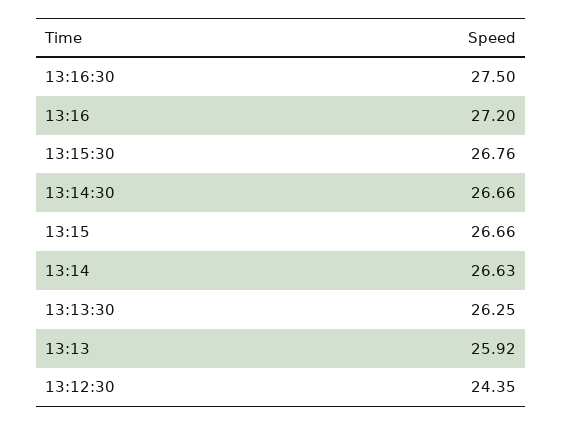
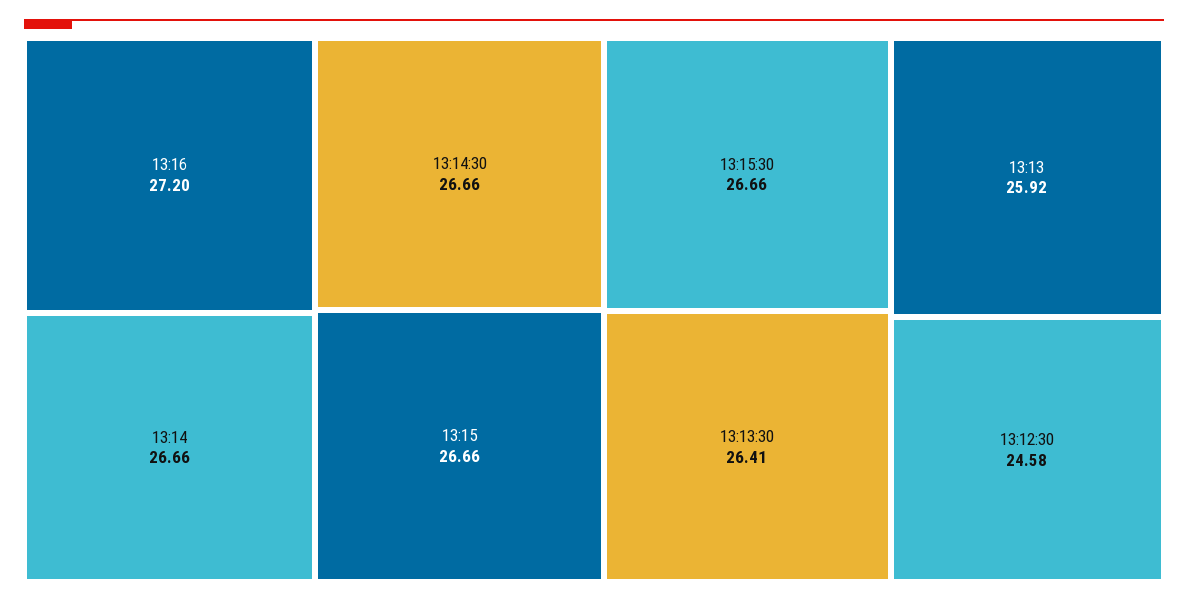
  {
-   "13:16:30": 27.5,
    "13:16": 27.2,
-   "13:15:30": 26.76,
+   "13:15:30": 26.66,
    "13:14:30": 26.66,
    "13:15": 26.66,
-   "13:14": 26.63,
+   "13:14": 26.66,
-   "13:13:30": 26.25,
+   "13:13:30": 26.41,
    "13:13": 25.92,
-   "13:12:30": 24.35
+   "13:12:30": 24.58
  }

